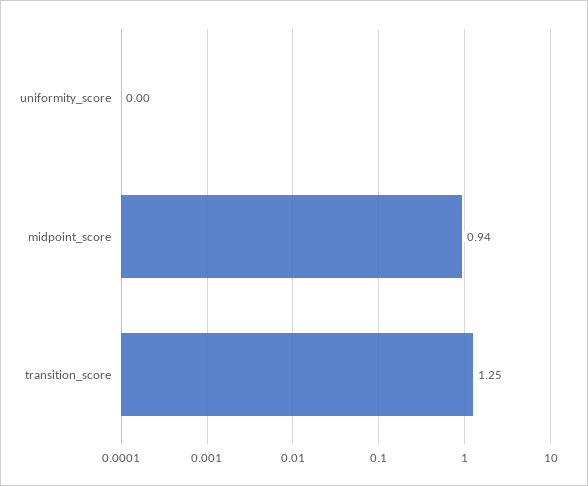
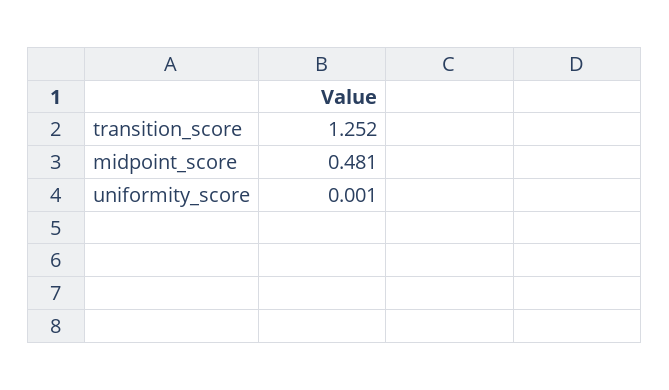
  {
    "uniformity_score": 0.001,
-   "midpoint_score": 0.94,
+   "midpoint_score": 0.481,
    "transition_score": 1.252
  }

